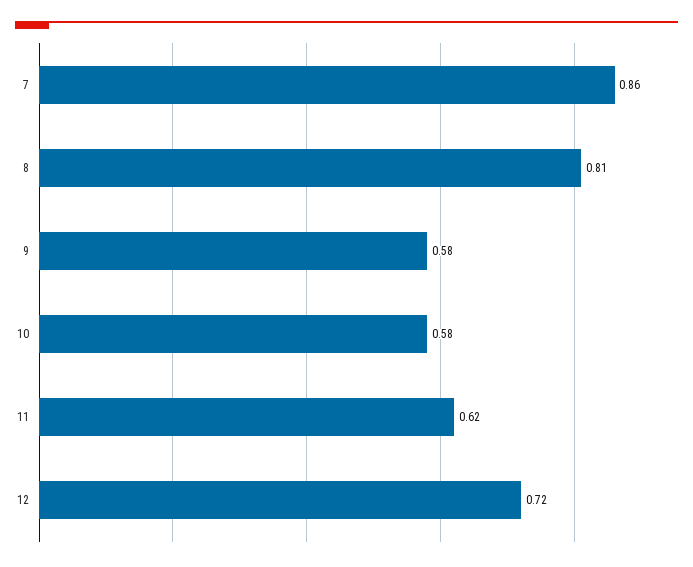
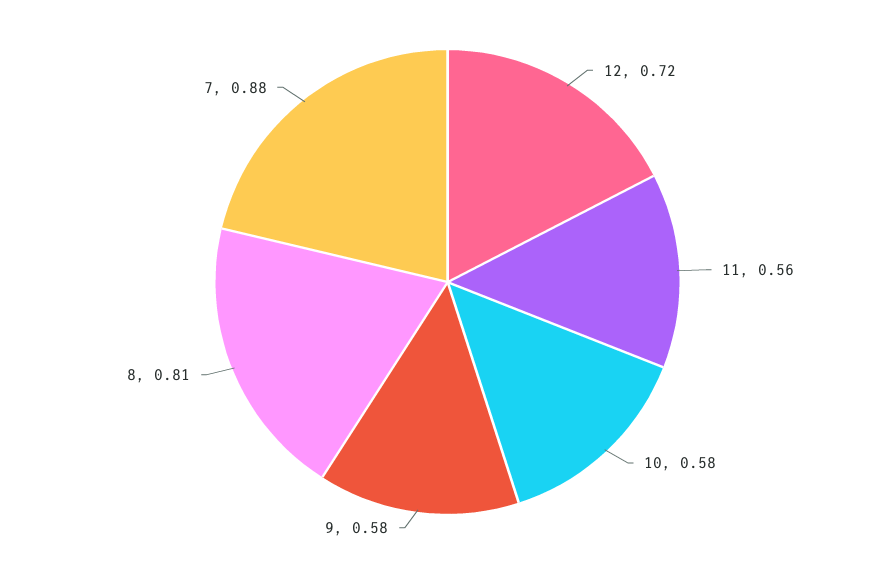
  {
-   "7": 0.86,
+   "7": 0.88,
    "8": 0.81,
    "9": 0.58,
    "10": 0.58,
-   "11": 0.62,
+   "11": 0.56,
    "12": 0.72
  }

